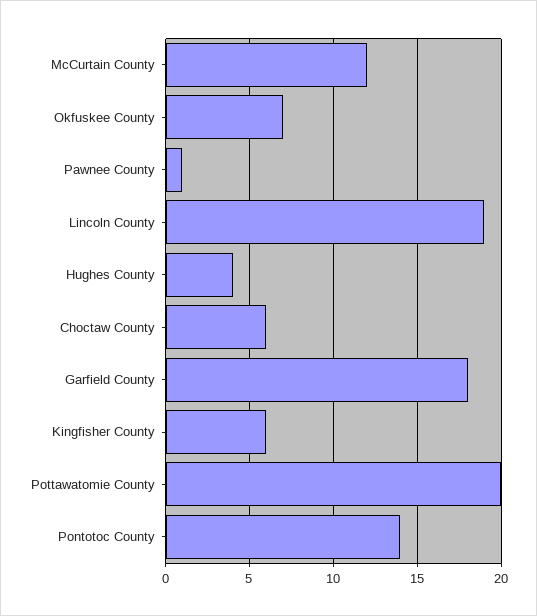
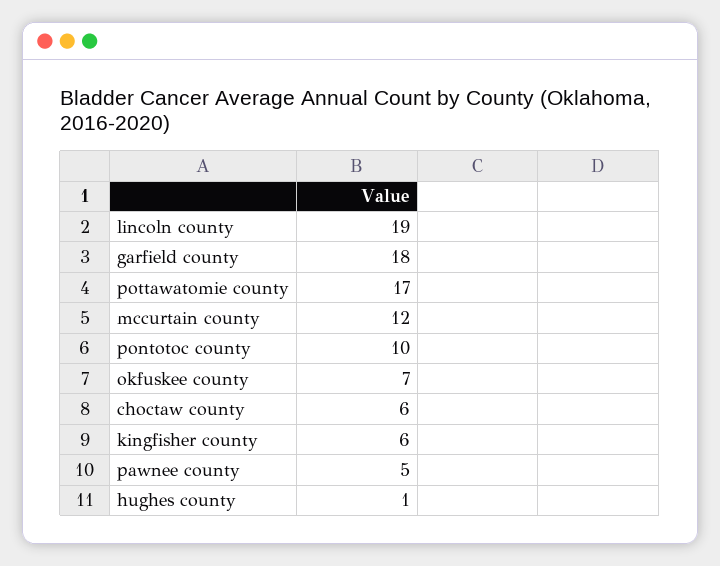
  {
    "McCurtain County": 12,
    "Okfuskee County": 7,
-   "Pawnee County": 1,
+   "Pawnee County": 5,
    "Lincoln County": 19,
-   "Hughes County": 4,
+   "Hughes County": 1,
    "Choctaw County": 6,
    "Garfield County": 18,
    "Kingfisher County": 6,
-   "Pottawatomie County": 20,
+   "Pottawatomie County": 17,
-   "Pontotoc County": 14
+   "Pontotoc County": 10
  }

